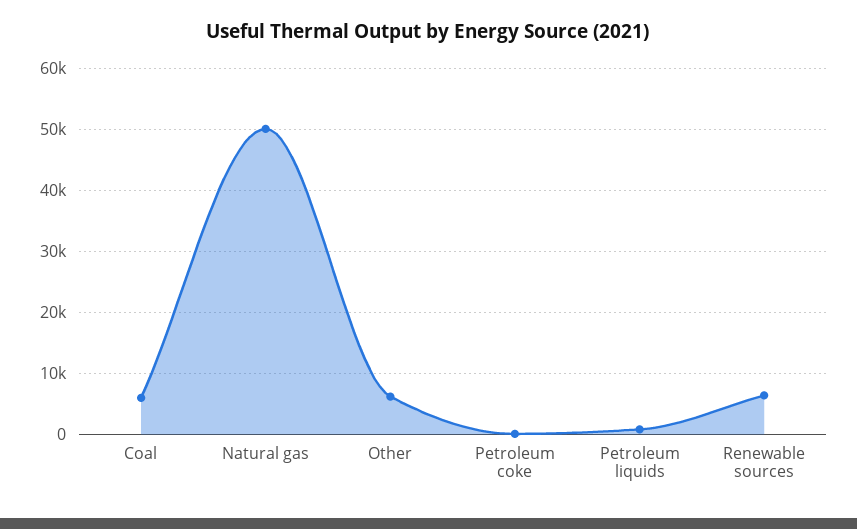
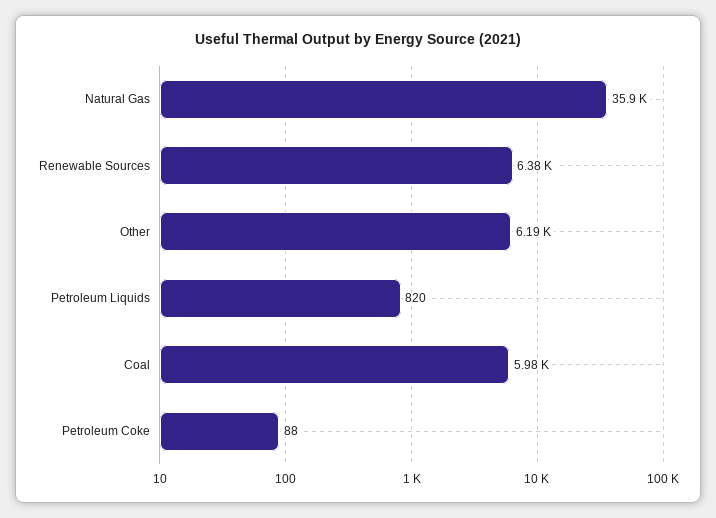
  {
    "Coal": 5980,
-   "Natural gas": 50000,
+   "Natural gas": 35900,
    "Other": 6190,
    "Petroleum coke": 88,
    "Petroleum liquids": 820,
    "Renewable sources": 6380
  }

